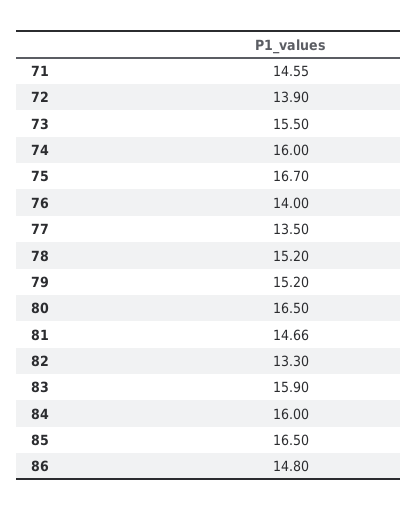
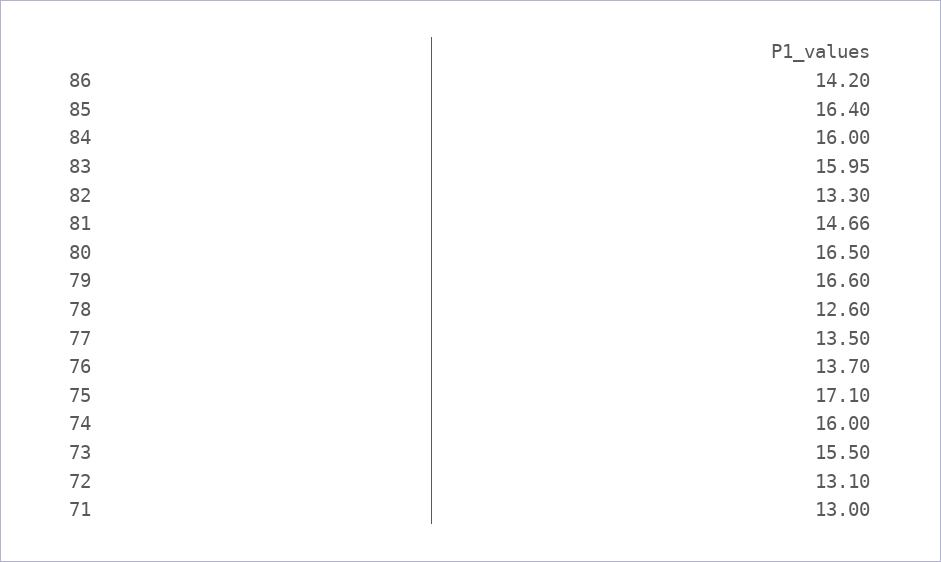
  {
-   "71": 14.55,
+   "71": 13,
-   "72": 13.9,
+   "72": 13.1,
    "73": 15.5,
    "74": 16,
-   "75": 16.7,
+   "75": 17.1,
-   "76": 14,
+   "76": 13.7,
    "77": 13.5,
-   "78": 15.2,
+   "78": 12.6,
-   "79": 15.2,
+   "79": 16.6,
    "80": 16.5,
    "81": 14.66,
    "82": 13.3,
-   "83": 15.9,
+   "83": 15.95,
    "84": 16,
-   "85": 16.5,
+   "85": 16.4,
-   "86": 14.8
+   "86": 14.2
  }

